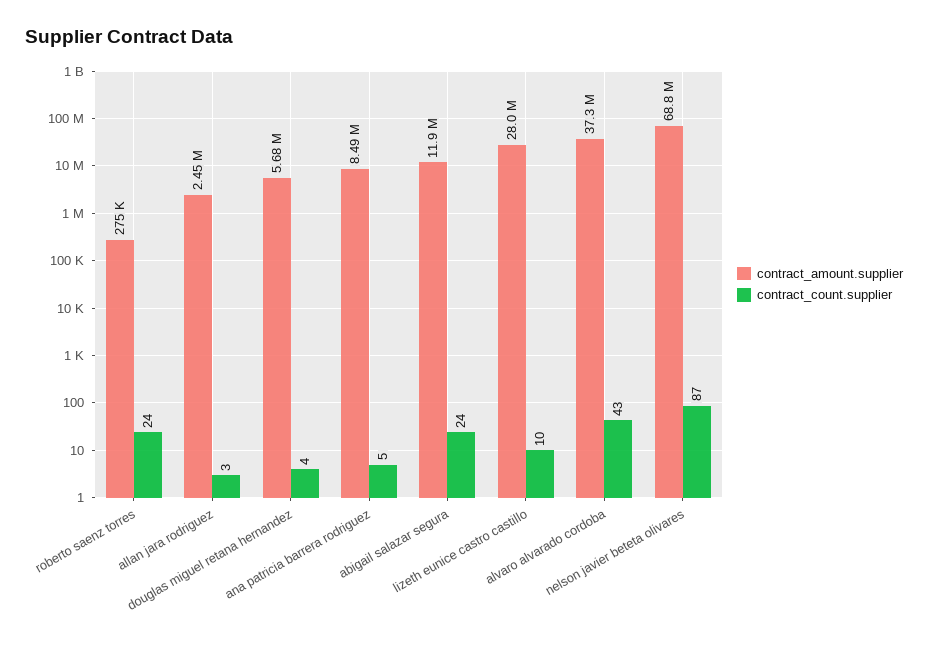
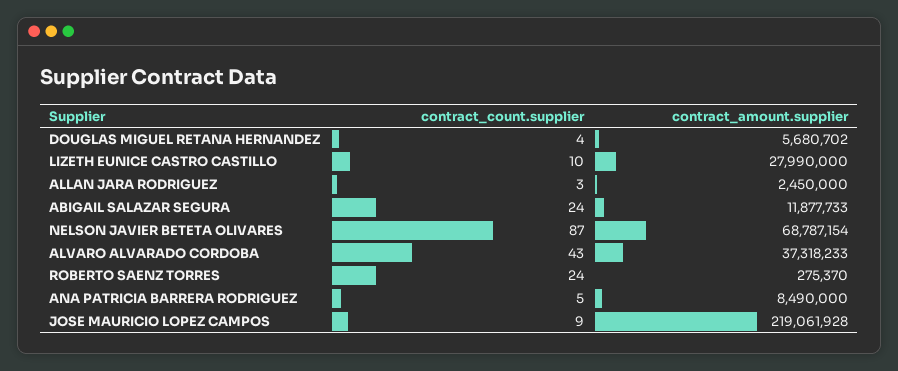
  {
    "contract_amount.supplier": {
      "roberto saenz torres": 275370,
      "allan jara rodriguez": 2450000,
      "douglas miguel retana hernandez": 5680702,
      "ana patricia barrera rodriguez": 8490000,
      "abigail salazar segura": 11877733,
      "lizeth eunice castro castillo": 27990000,
      "alvaro alvarado cordoba": 37318233,
-     "nelson javier beteta olivares": 68787154
+     "nelson javier beteta olivares": 68787154,
+     "JOSE MAURICIO LOPEZ CAMPOS": 219061928
    },
    "contract_count.supplier": {
      "roberto saenz torres": 24,
      "allan jara rodriguez": 3,
      "douglas miguel retana hernandez": 4,
      "ana patricia barrera rodriguez": 5,
      "abigail salazar segura": 24,
      "lizeth eunice castro castillo": 10,
      "alvaro alvarado cordoba": 43,
-     "nelson javier beteta olivares": 87
+     "nelson javier beteta olivares": 87,
+     "JOSE MAURICIO LOPEZ CAMPOS": 9
    }
  }

